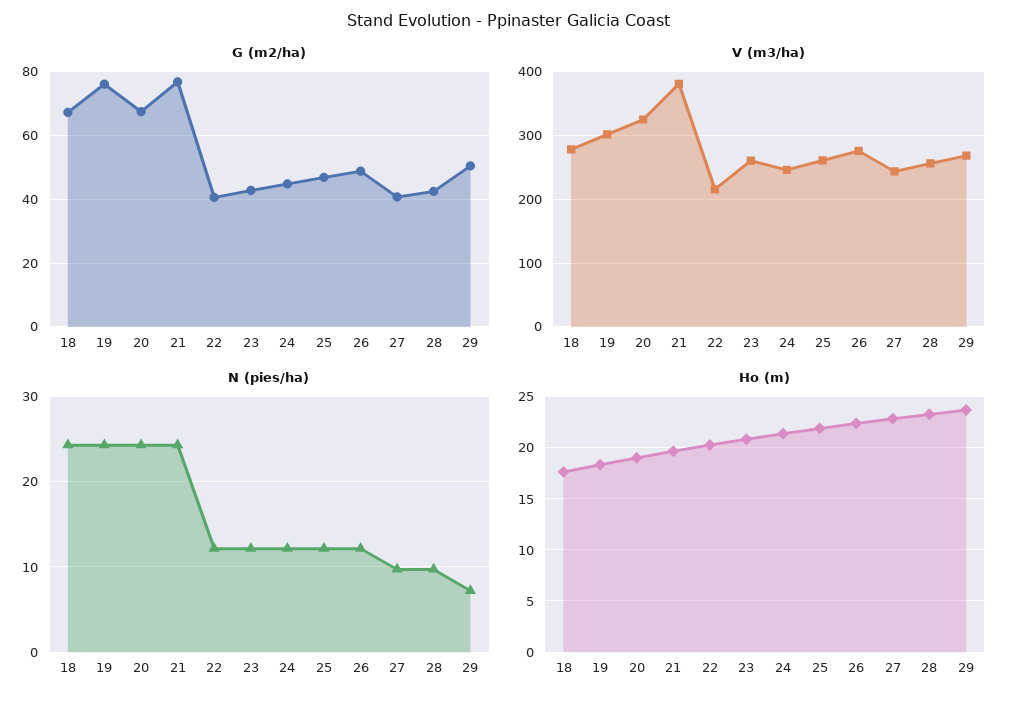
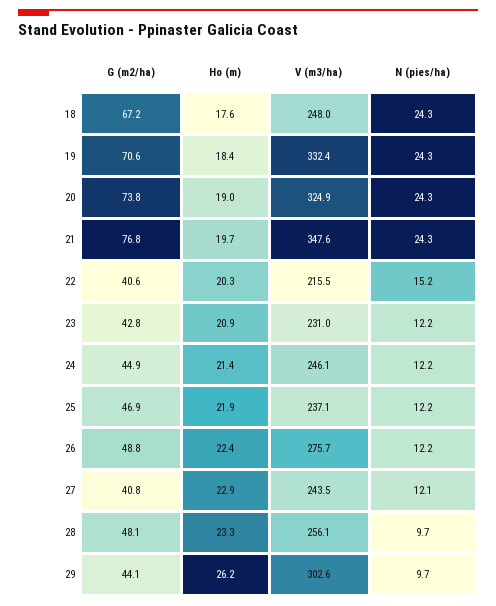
  {
    "G (m2/ha)": {
      "18": 67.2,
-     "19": 76,
+     "19": 70.6,
-     "20": 68,
+     "20": 73.8,
      "21": 76.8,
      "22": 40.6,
      "23": 42.8,
      "24": 44.9,
      "25": 46.9,
      "26": 48.8,
      "27": 40.8,
-     "28": 42,
+     "28": 48.1,
-     "29": 50
+     "29": 44.1
    },
    "V (m3/ha)": {
-     "18": 280,
+     "18": 248,
-     "19": 300,
+     "19": 332.4,
      "20": 324.9,
-     "21": 380,
+     "21": 347.6,
      "22": 215.5,
-     "23": 260,
+     "23": 231,
      "24": 246.1,
-     "25": 260,
+     "25": 237.1,
      "26": 275.7,
      "27": 243.5,
      "28": 256.1,
-     "29": 270
+     "29": 302.6
    },
    "N (pies/ha)": {
      "18": 24.3,
      "19": 24.3,
      "20": 24.3,
      "21": 24.3,
-     "22": 12,
+     "22": 15.2,
      "23": 12.2,
      "24": 12.2,
      "25": 12.2,
      "26": 12.2,
-     "27": 10,
+     "27": 12.1,
      "28": 9.7,
-     "29": 7
+     "29": 9.7
    },
    "Ho (m)": {
      "18": 17.6,
      "19": 18.4,
      "20": 19,
      "21": 19.7,
      "22": 20.3,
      "23": 20.9,
      "24": 21.4,
      "25": 21.9,
      "26": 22.4,
      "27": 22.9,
      "28": 23.3,
-     "29": 24
+     "29": 26.2
    }
  }

